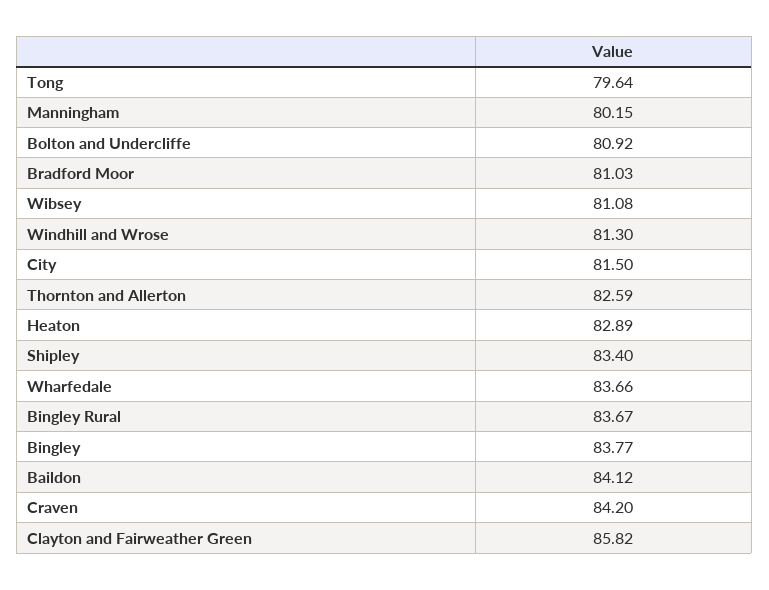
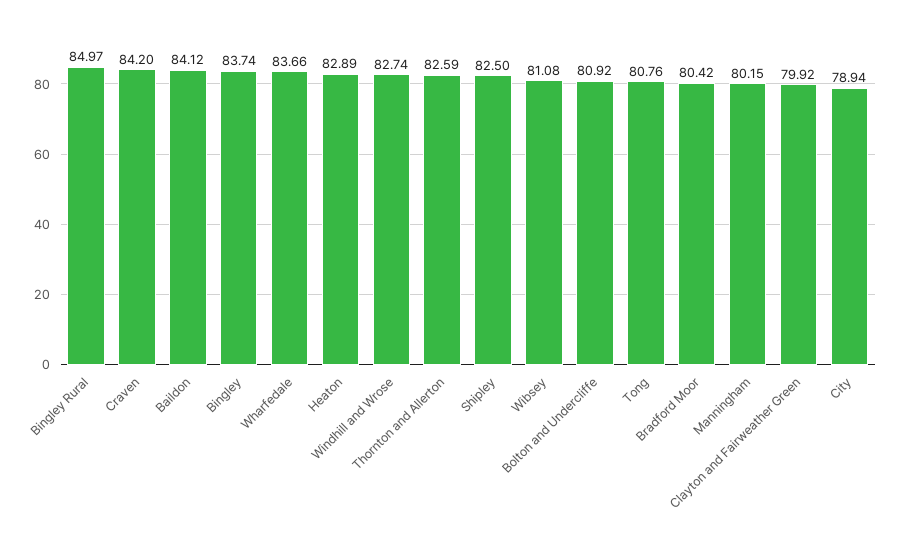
  {
-   "Tong": 79.64,
+   "Tong": 80.76,
    "Manningham": 80.15,
    "Bolton and Undercliffe": 80.92,
-   "Bradford Moor": 81.03,
+   "Bradford Moor": 80.42,
    "Wibsey": 81.08,
-   "Windhill and Wrose": 81.3,
+   "Windhill and Wrose": 82.74,
-   "City": 81.5,
+   "City": 78.94,
    "Thornton and Allerton": 82.59,
    "Heaton": 82.89,
-   "Shipley": 83.4,
+   "Shipley": 82.5,
    "Wharfedale": 83.66,
-   "Bingley Rural": 83.67,
+   "Bingley Rural": 84.97,
-   "Bingley": 83.77,
+   "Bingley": 83.74,
    "Baildon": 84.12,
    "Craven": 84.2,
-   "Clayton and Fairweather Green": 85.82
+   "Clayton and Fairweather Green": 79.92
  }

